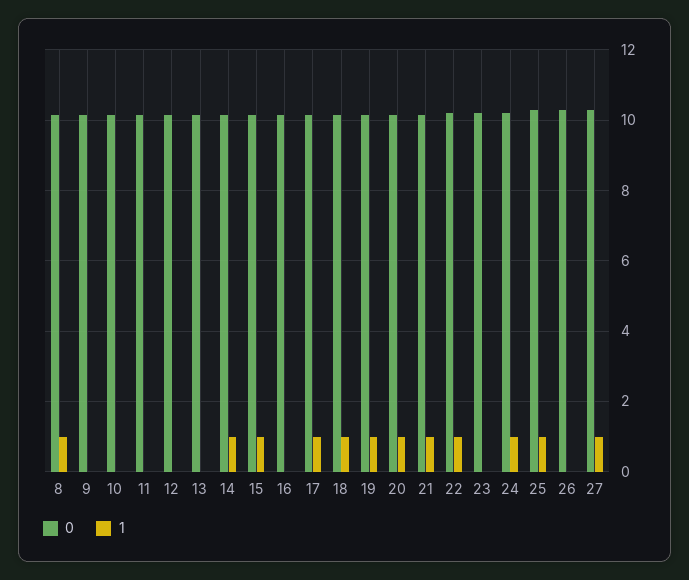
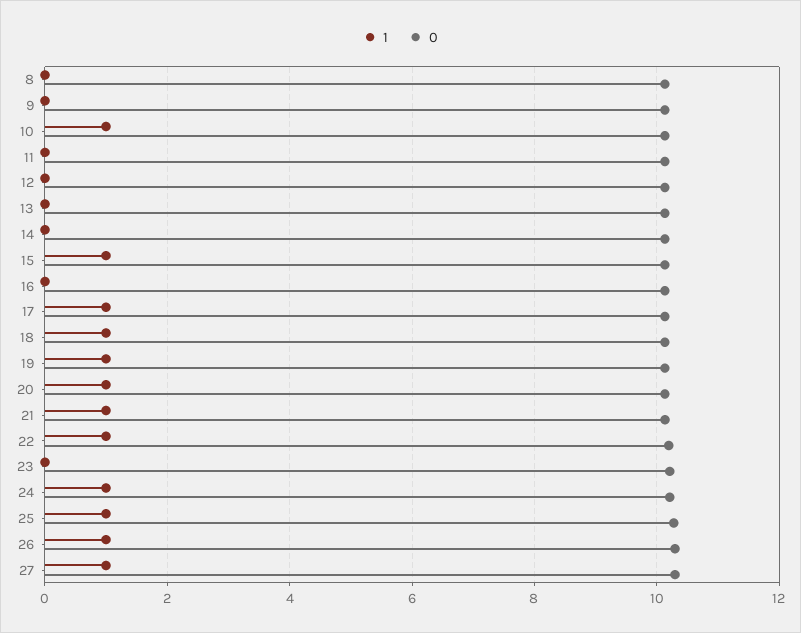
  {
    "0": {
      "8": 10.2,
      "9": 10.2,
      "10": 10.2,
      "11": 10.2,
      "12": 10.2,
      "13": 10.2,
      "14": 10.2,
      "15": 10.2,
      "16": 10.2,
      "17": 10.2,
      "18": 10.2,
      "19": 10.2,
      "20": 10.2,
      "21": 10.2,
      "22": 10.2,
      "23": 10.2,
      "24": 10.2,
      "25": 10.2,
      "26": 10.2,
      "27": 10.2
    },
    "1": {
-     "8": 1,
+     "8": 0,
      "9": 0,
-     "10": 0,
+     "10": 1,
      "11": 0,
      "12": 0,
      "13": 0,
-     "14": 1,
+     "14": 0,
      "15": 1,
      "16": 0,
      "17": 1,
      "18": 1,
      "19": 1,
      "20": 1,
      "21": 1,
      "22": 1,
      "23": 0,
      "24": 1,
      "25": 1,
-     "26": 0,
+     "26": 1,
      "27": 1
    }
  }

